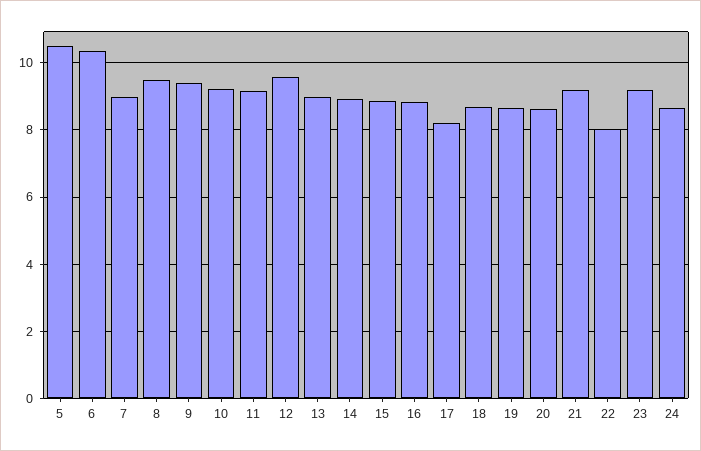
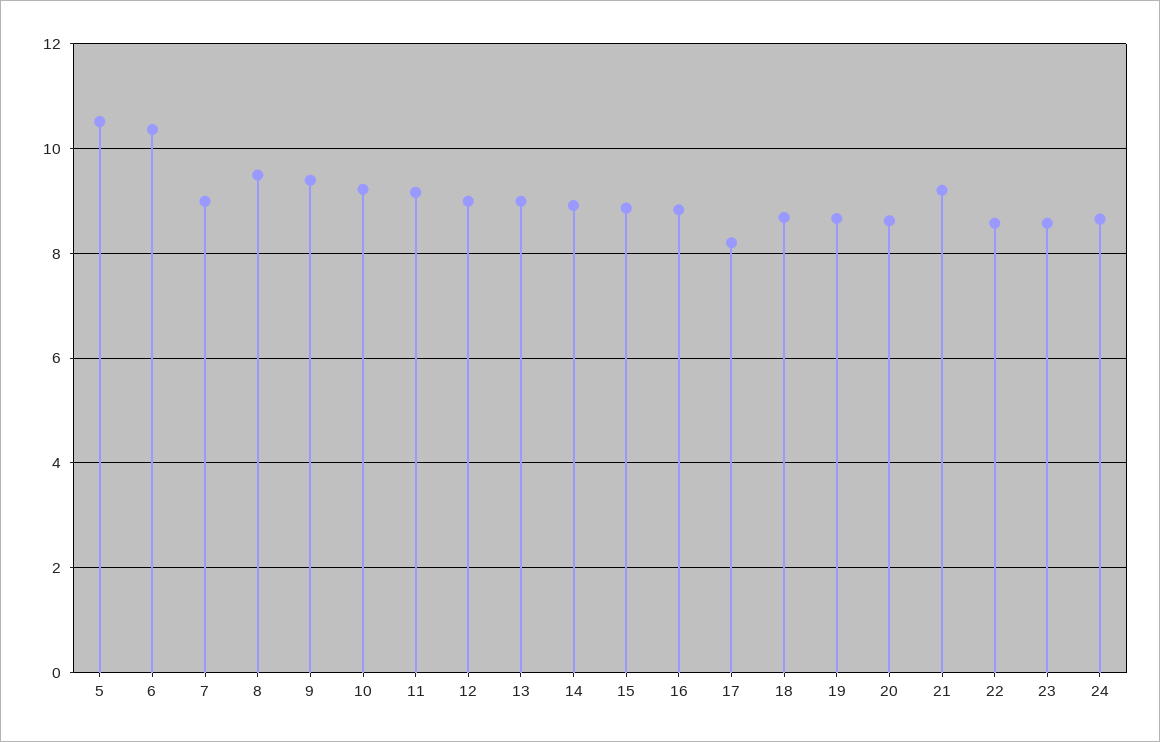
  {
    "5": 10.6,
    "6": 10.4,
    "7": 9,
    "8": 9.4,
    "9": 9.4,
    "10": 9.2,
    "11": 9.2,
-   "12": 9.6,
+   "12": 9,
    "13": 9,
    "14": 9,
    "15": 8.8,
    "16": 8.8,
    "17": 8.2,
    "18": 8.6,
    "19": 8.6,
    "20": 8.6,
    "21": 9.2,
-   "22": 8,
+   "22": 8.6,
-   "23": 9.2,
+   "23": 8.6,
    "24": 8.6
  }

